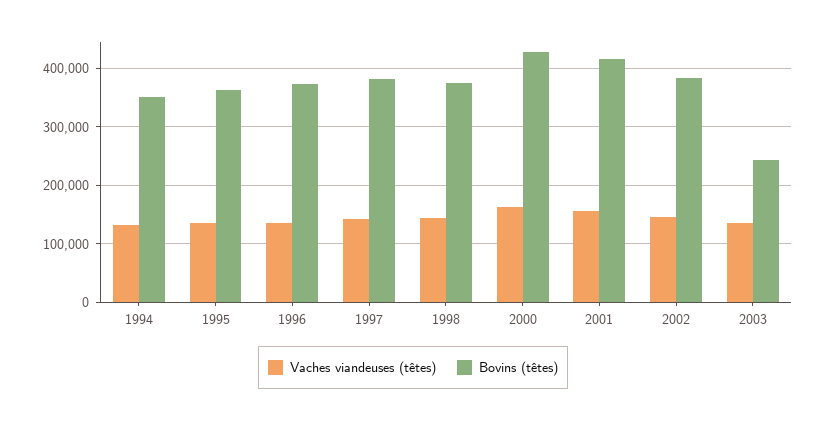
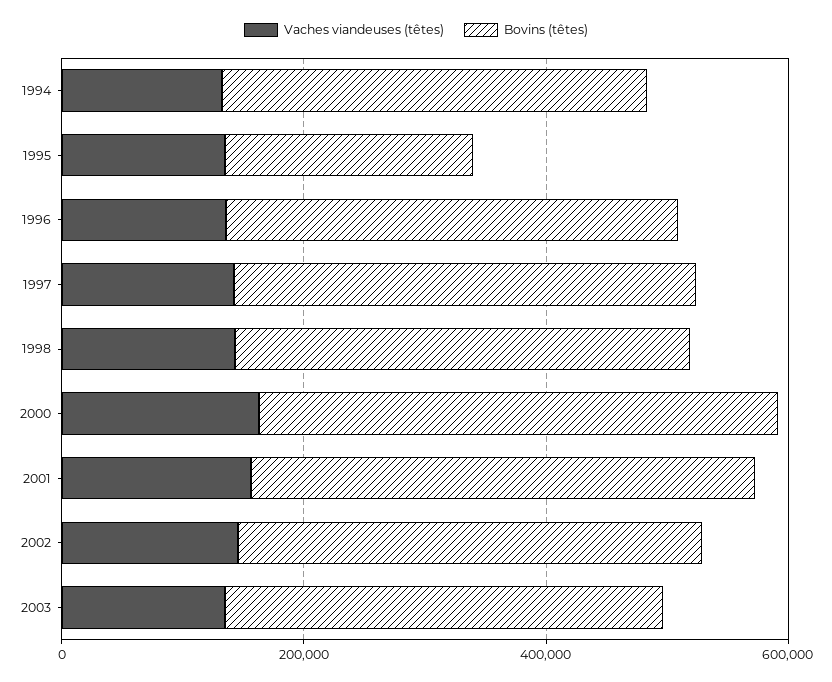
  {
    "Vaches viandeuses (têtes)": {
      "1994": 140000,
      "1995": 140000,
      "1996": 140000,
      "1997": 140000,
      "1998": 140000,
      "2000": 160000,
      "2001": 160000,
      "2002": 140000,
      "2003": 140000
    },
    "Bovins (têtes)": {
      "1994": 360000,
-     "1995": 360000,
+     "1995": 200000,
      "1996": 380000,
      "1997": 380000,
      "1998": 380000,
      "2000": 420000,
      "2001": 420000,
      "2002": 380000,
-     "2003": 240000
+     "2003": 350000
    }
  }

